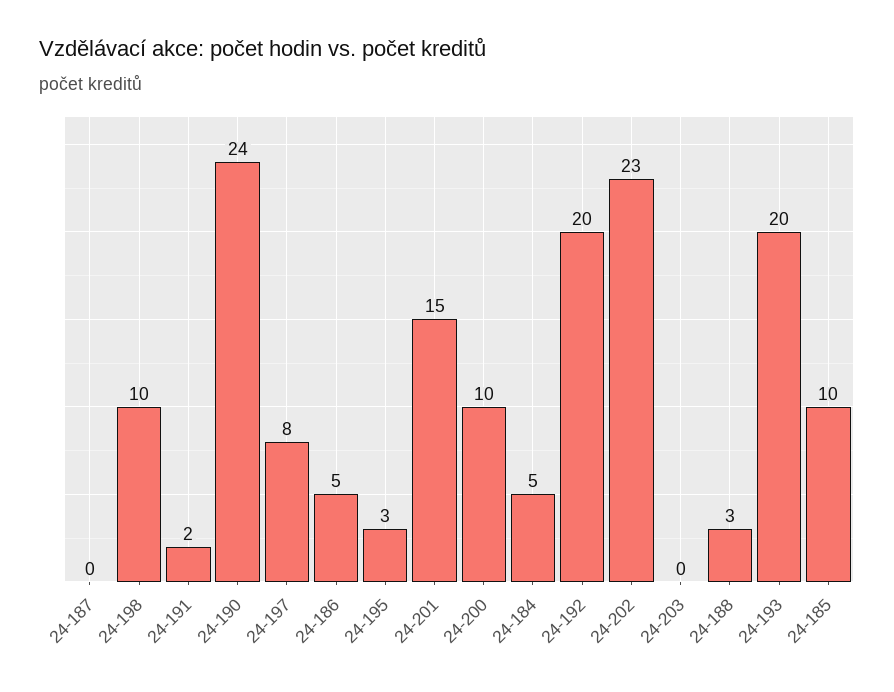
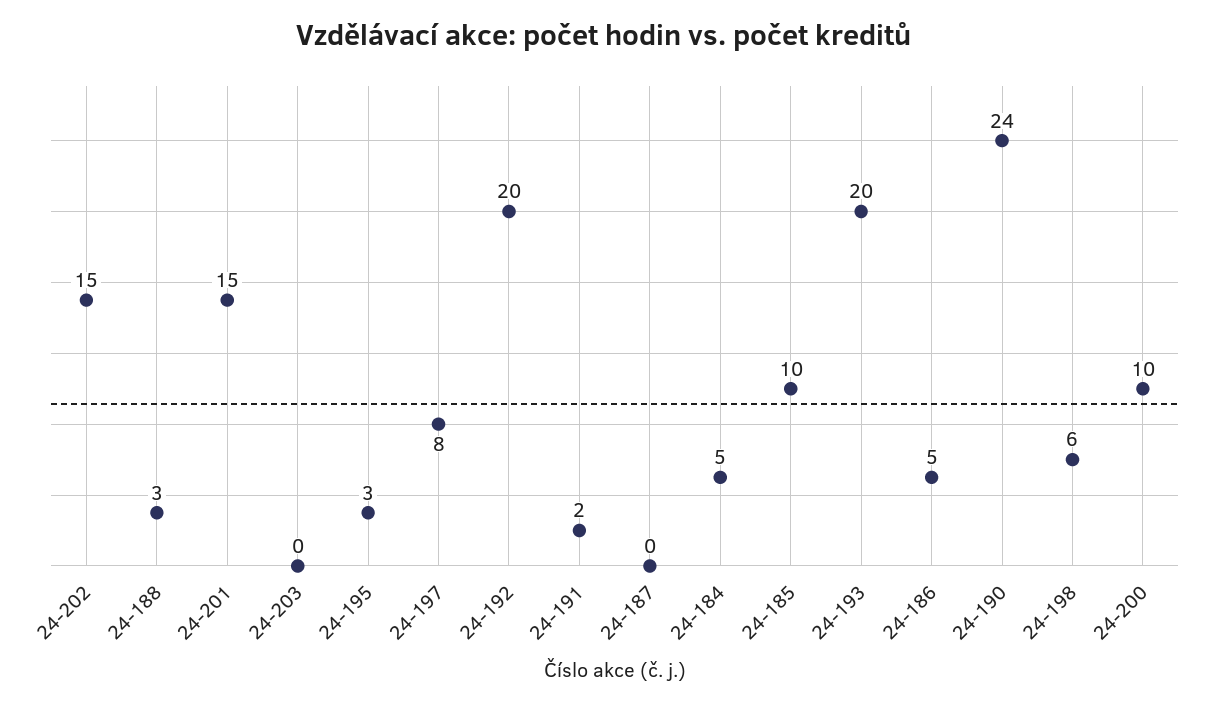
  {
    "24-187": 0,
-   "24-198": 10,
+   "24-198": 6,
    "24-191": 2,
    "24-190": 24,
    "24-197": 8,
    "24-186": 5,
    "24-195": 3,
    "24-201": 15,
    "24-200": 10,
    "24-184": 5,
    "24-192": 20,
-   "24-202": 23,
+   "24-202": 15,
    "24-203": 0,
    "24-188": 3,
    "24-193": 20,
    "24-185": 10
  }

